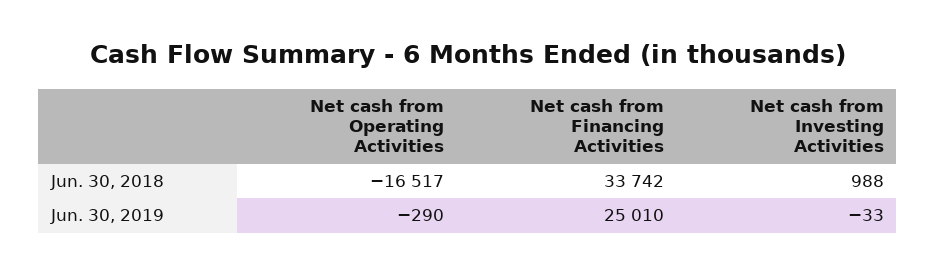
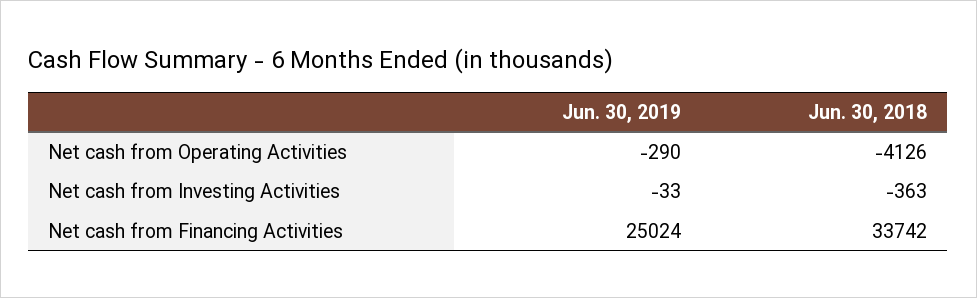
  {
    "Net cash from Operating Activities": {
-     "Jun. 30, 2018": -16517,
+     "Jun. 30, 2018": -4126,
      "Jun. 30, 2019": -290
    },
    "Net cash from Financing Activities": {
      "Jun. 30, 2018": 33742,
-     "Jun. 30, 2019": 25010
+     "Jun. 30, 2019": 25024
    },
    "Net cash from Investing Activities": {
-     "Jun. 30, 2018": 988,
+     "Jun. 30, 2018": -363,
      "Jun. 30, 2019": -33
    }
  }

